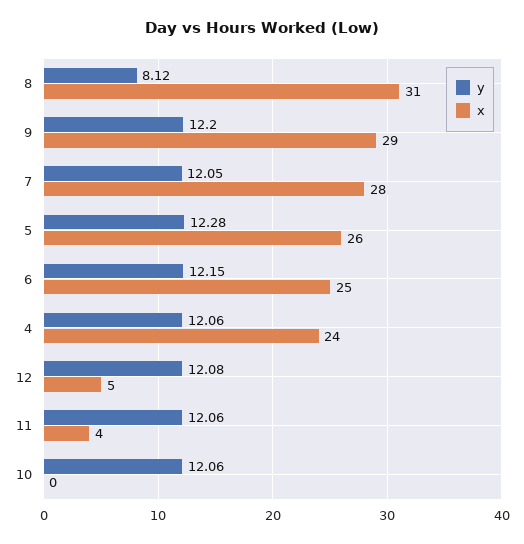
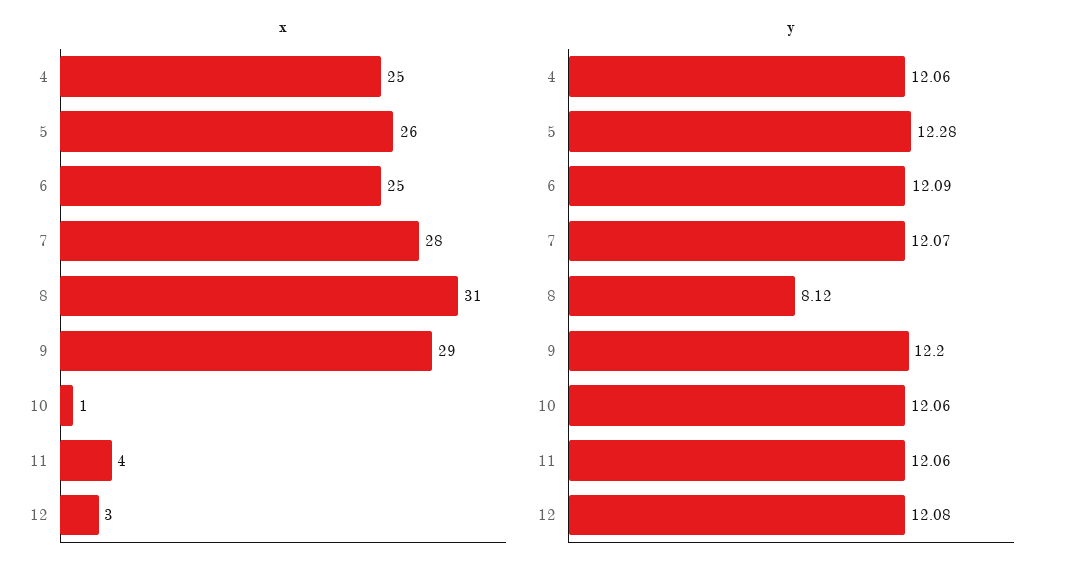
  {
    "y": {
      "8": 8.12,
      "9": 12.2,
-     "7": 12.05,
+     "7": 12.07,
      "5": 12.28,
-     "6": 12.15,
+     "6": 12.09,
      "4": 12.06,
      "12": 12.08,
      "11": 12.06,
      "10": 12.06
    },
    "x": {
      "8": 31,
      "9": 29,
      "7": 28,
      "5": 26,
      "6": 25,
-     "4": 24,
+     "4": 25,
-     "12": 5,
+     "12": 3,
      "11": 4,
-     "10": 0
+     "10": 1
    }
  }

